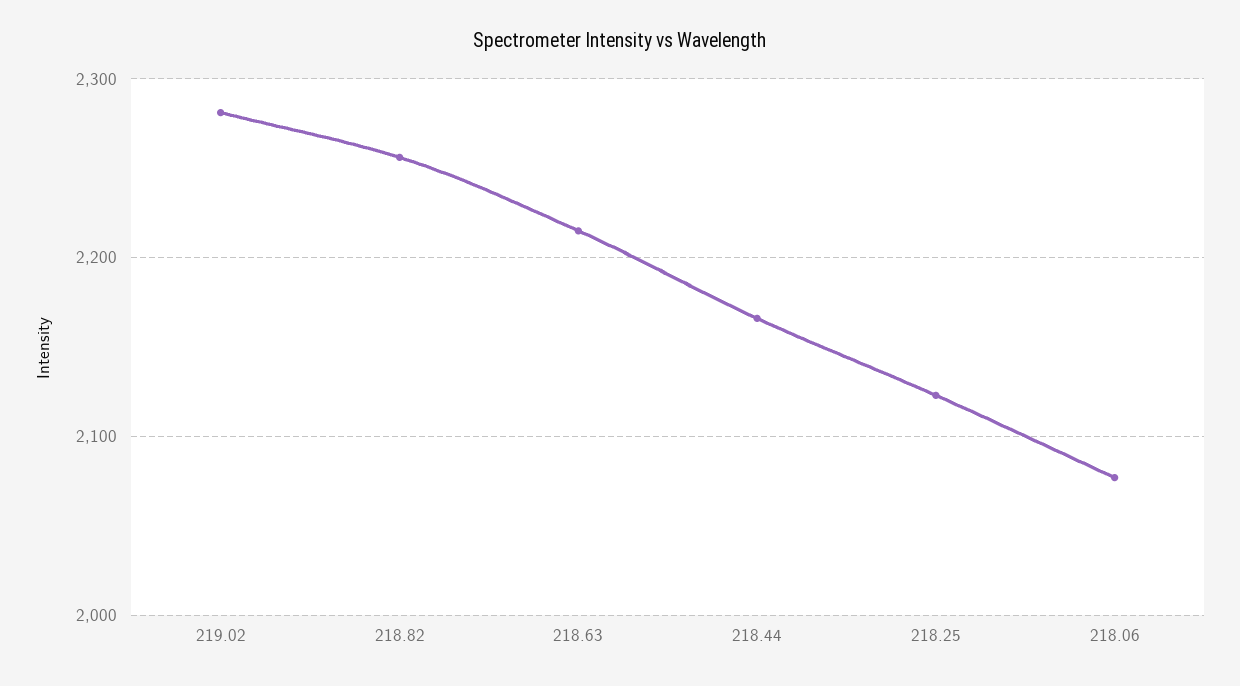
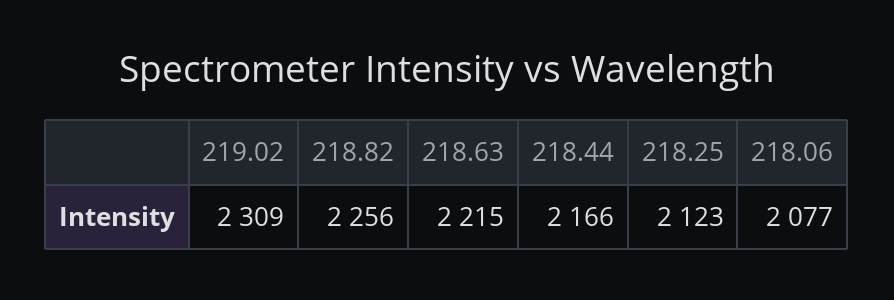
  {
-   "219.02": 2280,
+   "219.02": 2309,
    "218.82": 2256,
    "218.63": 2215,
    "218.44": 2166,
    "218.25": 2123,
    "218.06": 2077
  }

